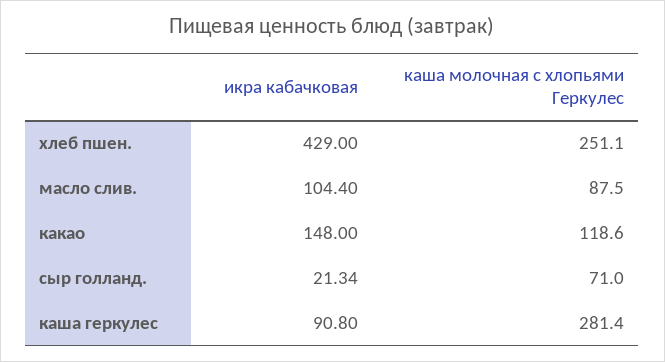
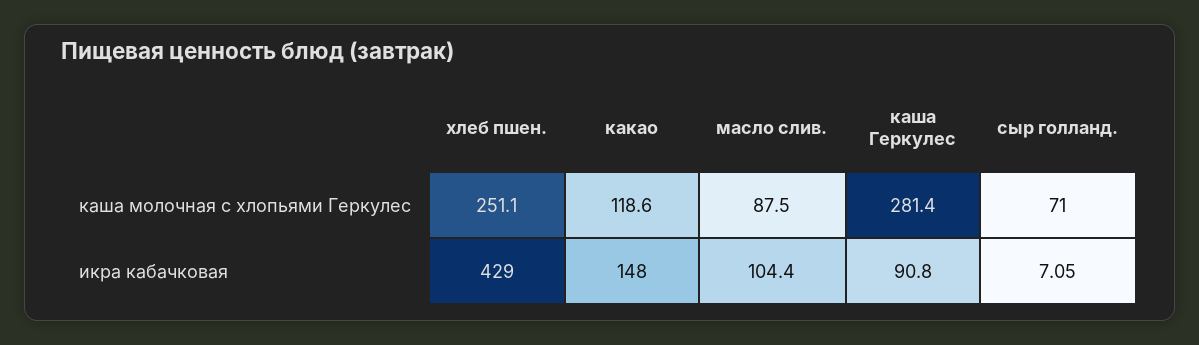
  {
    "икра кабачковая": {
      "хлеб пшен.": 429,
      "масло слив.": 104.4,
      "какао": 148,
-     "сыр голланд.": 21.34,
+     "сыр голланд.": 7.05,
      "каша геркулес": 90.8
    },
    "каша молочная с хлопьями Геркулес": {
      "хлеб пшен.": 251.1,
      "масло слив.": 87.5,
      "какао": 118.6,
      "сыр голланд.": 71,
      "каша геркулес": 281.4
    }
  }

